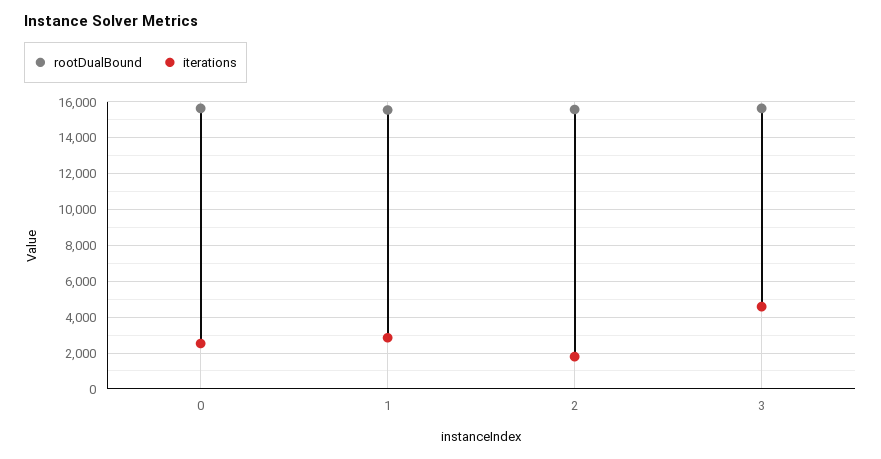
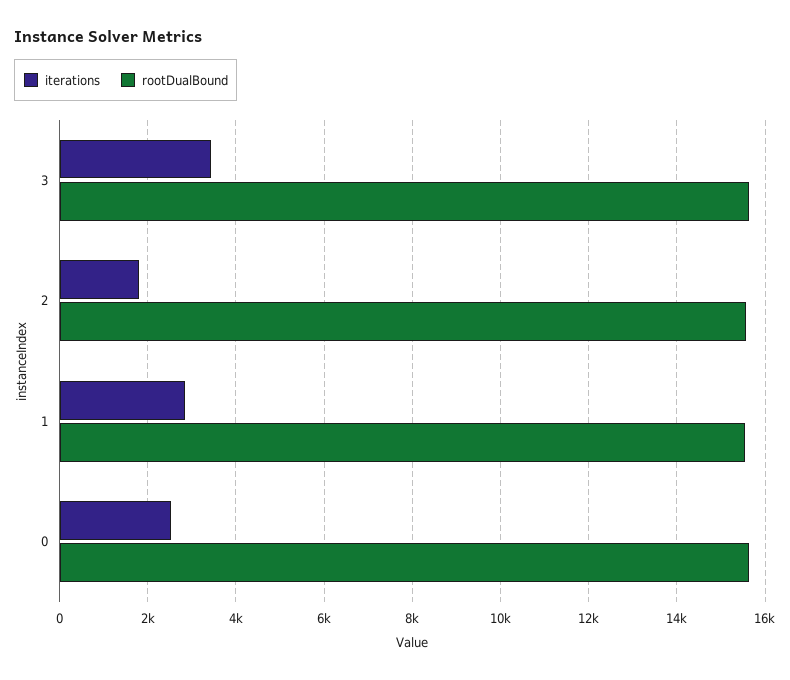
  {
    "rootDualBound": {
      "0": 15600,
      "1": 15600,
      "2": 15600,
      "3": 15600
    },
    "iterations": {
      "0": 2600,
      "1": 2800,
      "2": 1800,
-     "3": 4500
+     "3": 3400
    }
  }

